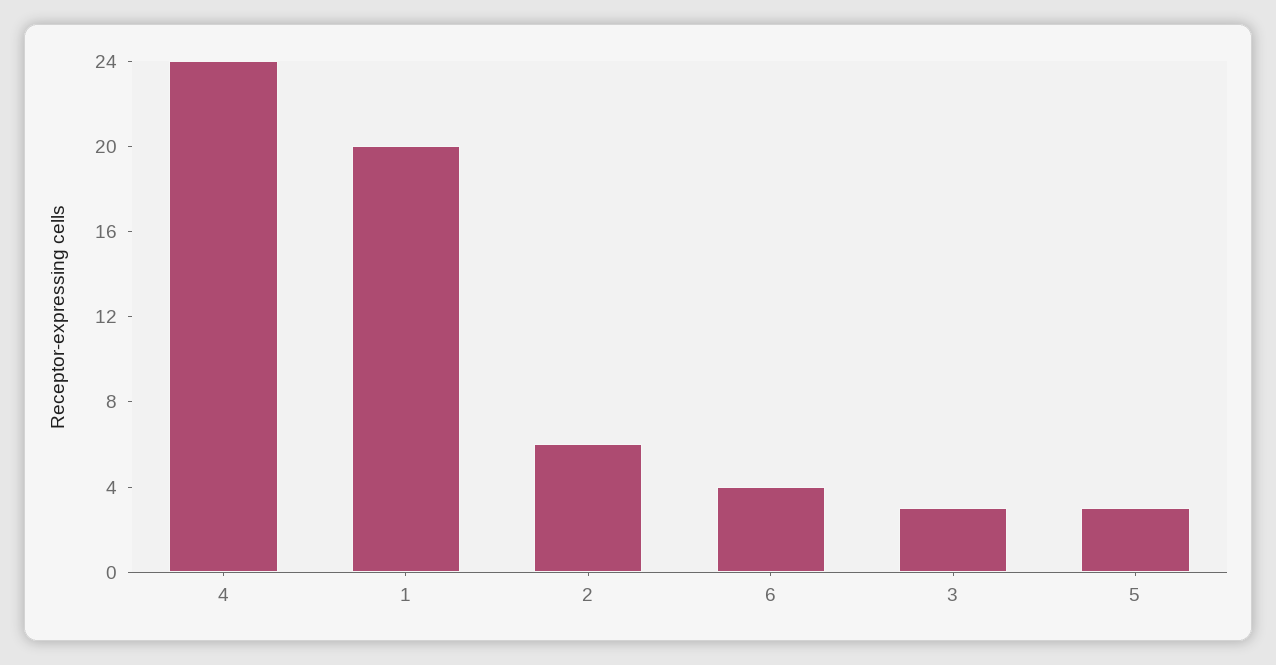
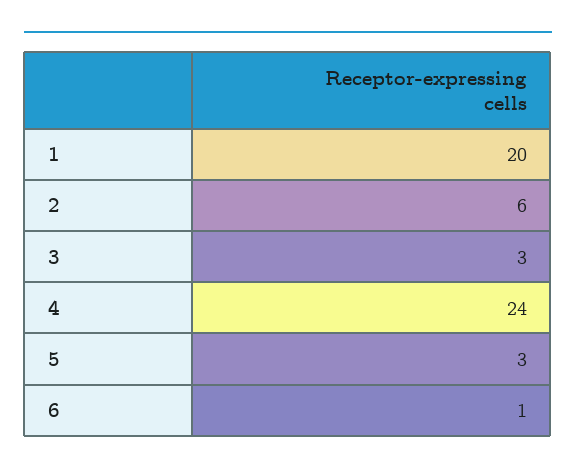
  {
    "4": 24,
    "1": 20,
    "2": 6,
-   "6": 4,
+   "6": 1,
    "3": 3,
    "5": 3
  }

